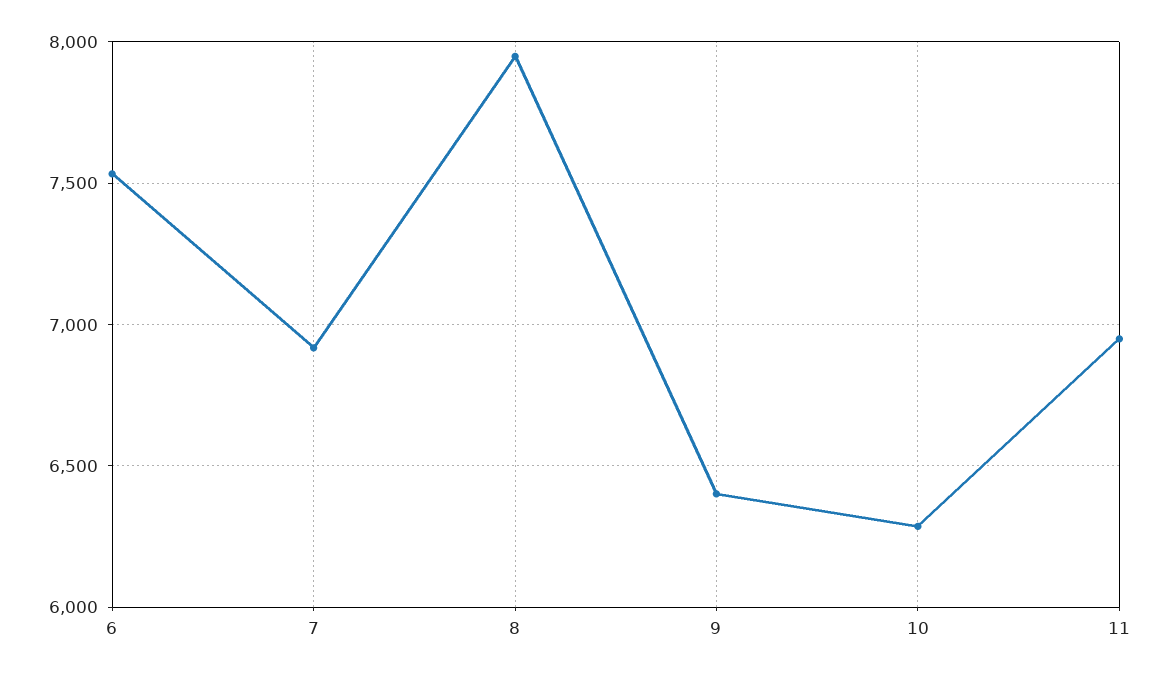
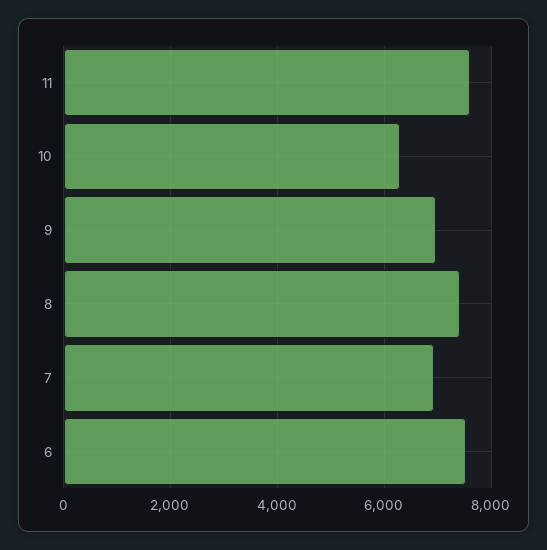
  {
    "6": 7550,
    "7": 6900,
-   "8": 7950,
+   "8": 7400,
-   "9": 6400,
+   "9": 7000,
    "10": 6300,
-   "11": 6950
+   "11": 7600
  }

